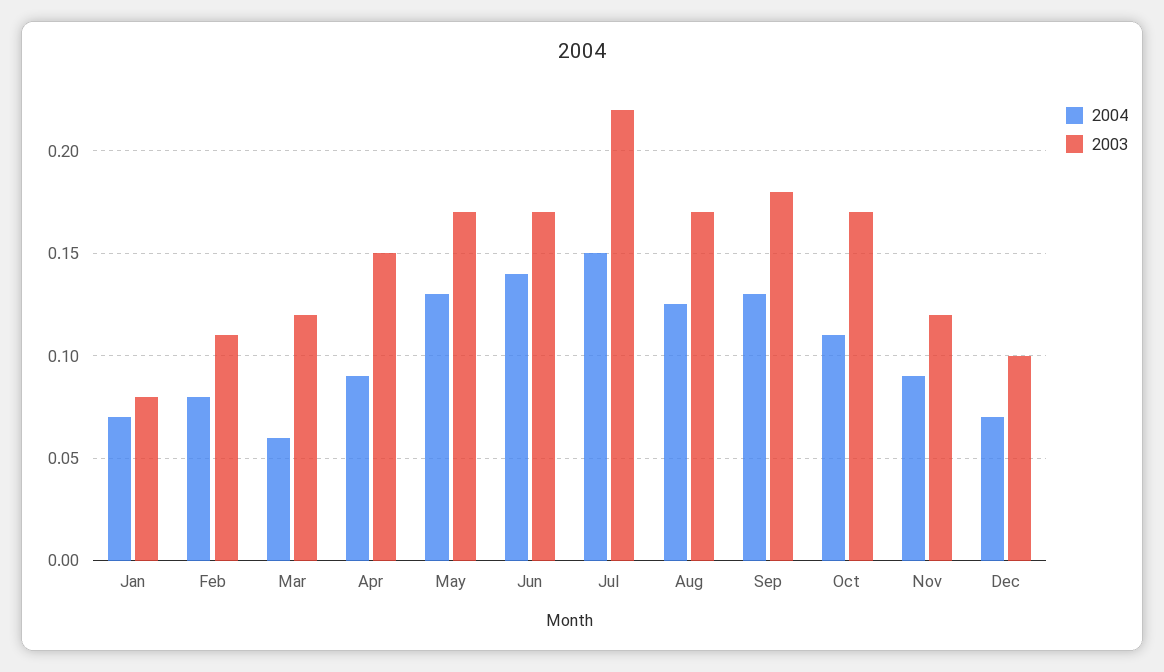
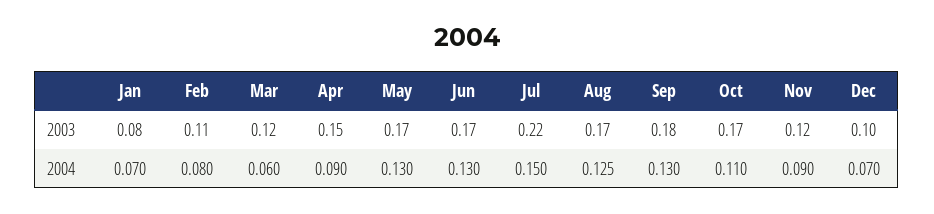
  {
    "2004": {
      "Jan": 0.07,
      "Feb": 0.08,
      "Mar": 0.06,
      "Apr": 0.09,
      "May": 0.13,
-     "Jun": 0.14,
+     "Jun": 0.13,
      "Jul": 0.15,
      "Aug": 0.125,
      "Sep": 0.13,
      "Oct": 0.11,
      "Nov": 0.09,
      "Dec": 0.07
    },
    "2003": {
      "Jan": 0.08,
      "Feb": 0.11,
      "Mar": 0.12,
      "Apr": 0.15,
      "May": 0.17,
      "Jun": 0.17,
      "Jul": 0.22,
      "Aug": 0.17,
      "Sep": 0.18,
      "Oct": 0.17,
      "Nov": 0.12,
      "Dec": 0.1
    }
  }

